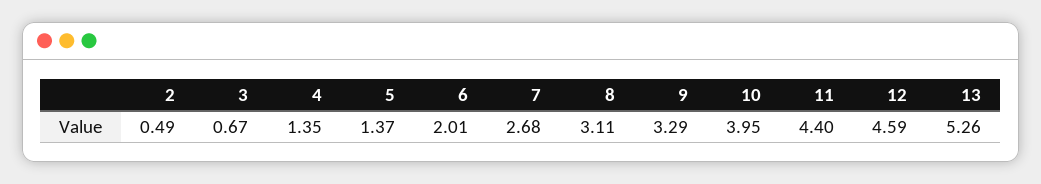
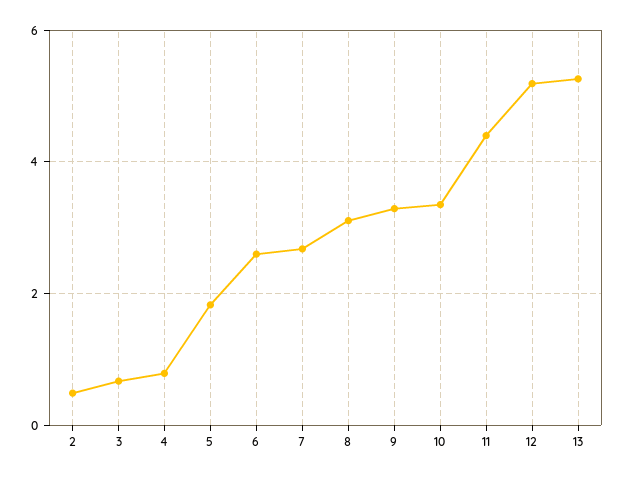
  {
    "2": 0.49,
    "3": 0.67,
-   "4": 1.35,
+   "4": 0.8,
-   "5": 1.37,
+   "5": 1.8,
-   "6": 2.01,
+   "6": 2.6,
    "7": 2.68,
    "8": 3.11,
    "9": 3.29,
-   "10": 3.95,
+   "10": 3.4,
    "11": 4.4,
-   "12": 4.59,
+   "12": 5.2,
    "13": 5.26
  }

